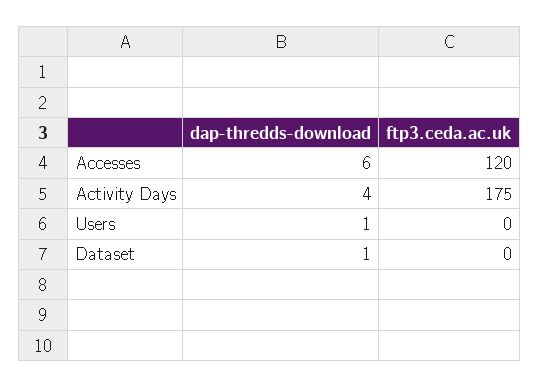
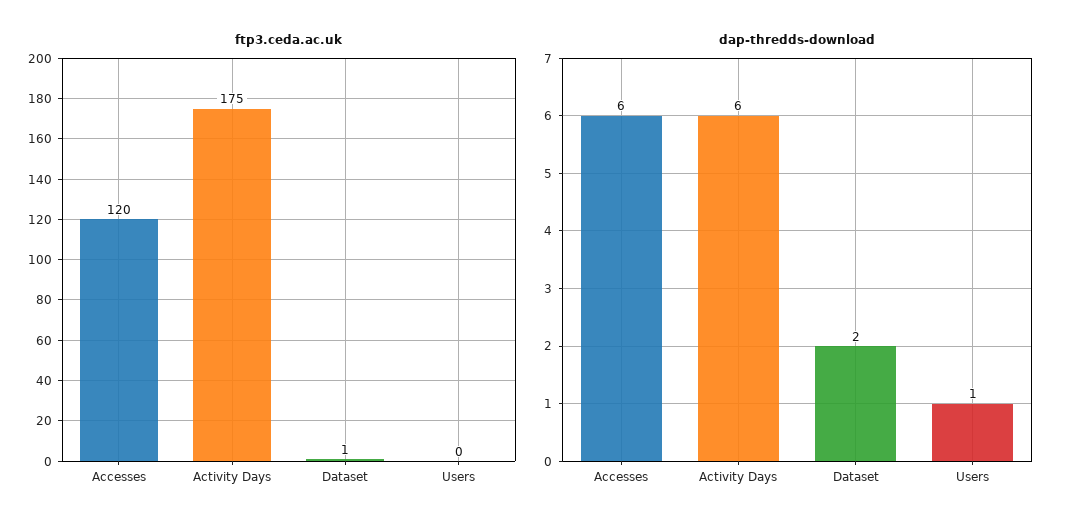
  {
    "dap-thredds-download": {
      "Accesses": 6,
-     "Activity Days": 4,
+     "Activity Days": 6,
      "Users": 1,
-     "Dataset": 1
+     "Dataset": 2
    },
    "ftp3.ceda.ac.uk": {
      "Accesses": 120,
      "Activity Days": 175,
      "Users": 0,
-     "Dataset": 0
+     "Dataset": 1
    }
  }

